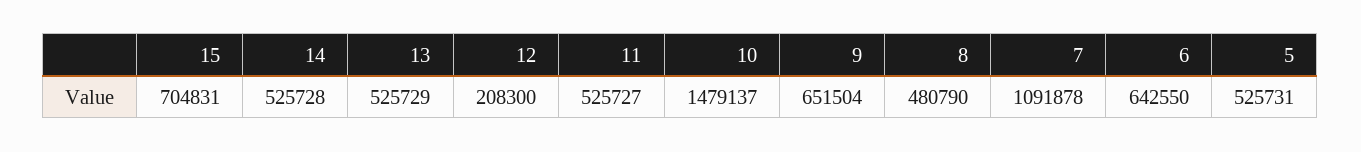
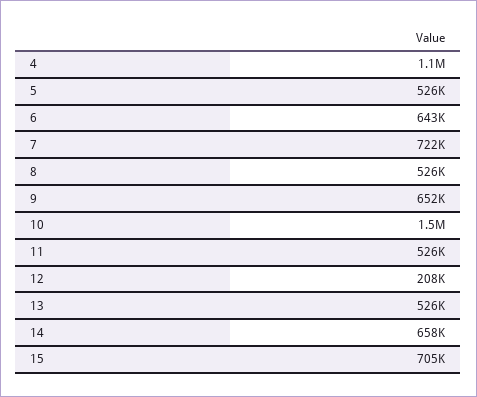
  {
    "15": 704831,
-   "14": 525728,
+   "14": 658000,
    "13": 525729,
    "12": 208300,
    "11": 525727,
    "10": 1479137,
    "9": 651504,
-   "8": 480790,
+   "8": 526000,
-   "7": 1091878,
+   "7": 722000,
    "6": 642550,
-   "5": 525731
+   "5": 525731,
+   "4": 1100000
  }

